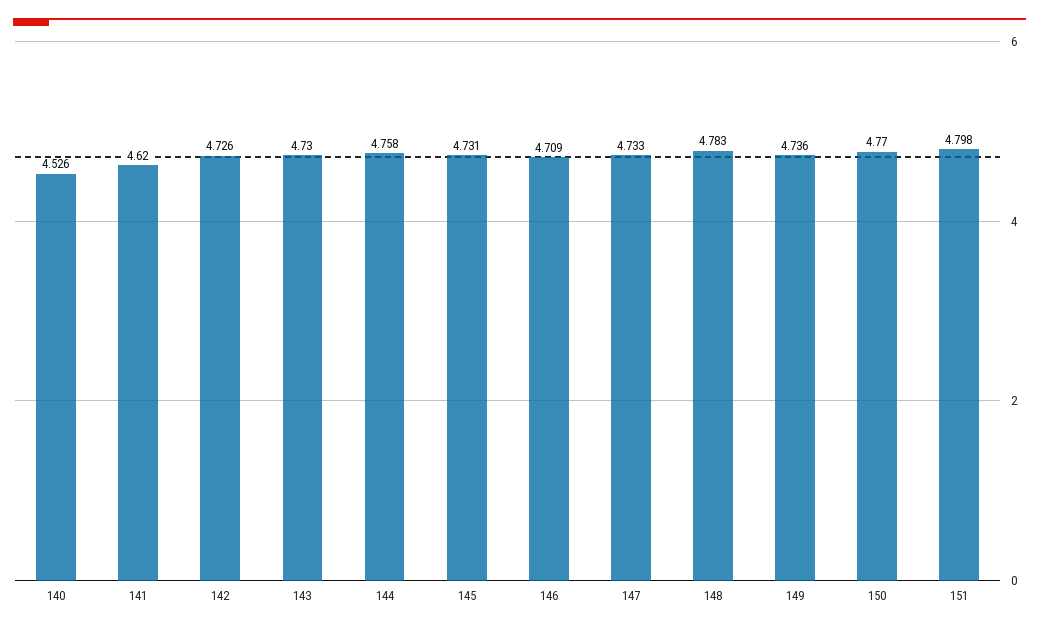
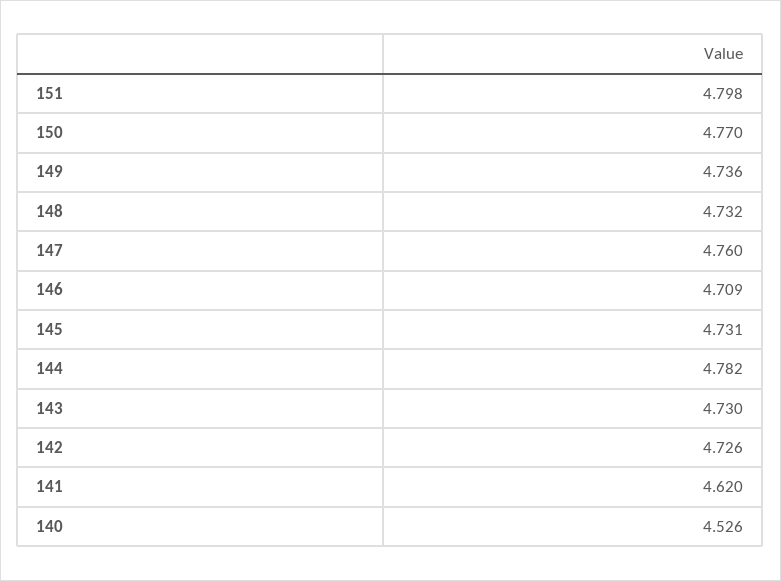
  {
    "140": 4.526,
    "141": 4.62,
    "142": 4.726,
    "143": 4.73,
-   "144": 4.758,
+   "144": 4.782,
    "145": 4.731,
    "146": 4.709,
-   "147": 4.733,
+   "147": 4.76,
-   "148": 4.783,
+   "148": 4.732,
    "149": 4.736,
    "150": 4.77,
    "151": 4.798
  }

